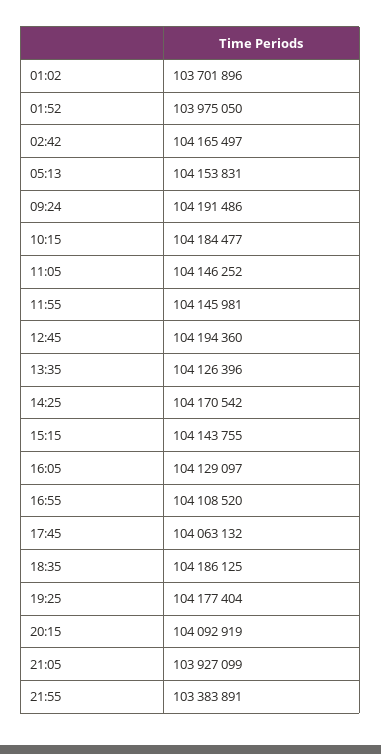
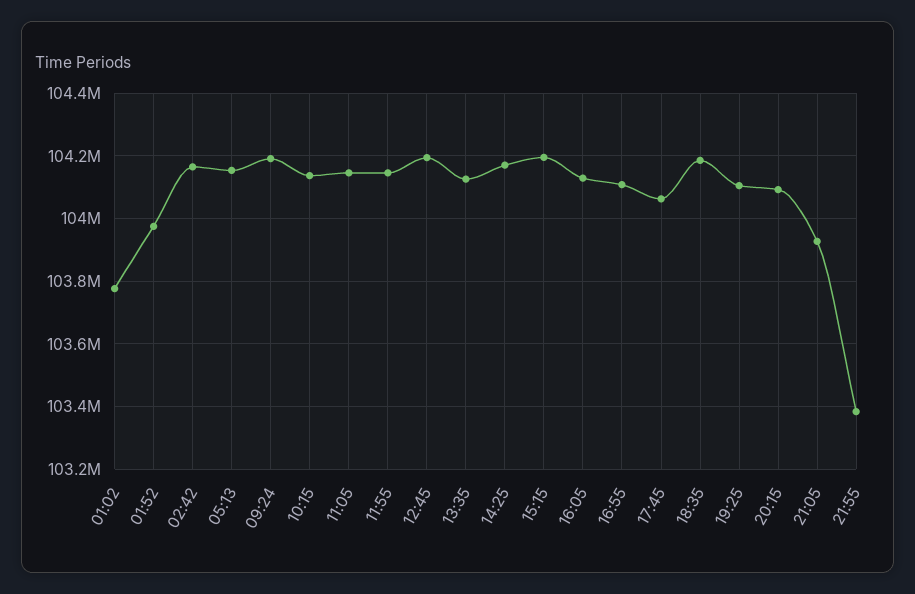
  {
-   "01:02": 103701896,
+   "01:02": 103780000,
    "01:52": 103975050,
    "02:42": 104165497,
    "05:13": 104153831,
    "09:24": 104191486,
-   "10:15": 104184477,
+   "10:15": 104140000,
    "11:05": 104146252,
    "11:55": 104145981,
    "12:45": 104194360,
    "13:35": 104126396,
    "14:25": 104170542,
-   "15:15": 104143755,
+   "15:15": 104200000,
    "16:05": 104129097,
    "16:55": 104108520,
    "17:45": 104063132,
    "18:35": 104186125,
-   "19:25": 104177404,
+   "19:25": 104100000,
    "20:15": 104092919,
    "21:05": 103927099,
    "21:55": 103383891
  }

